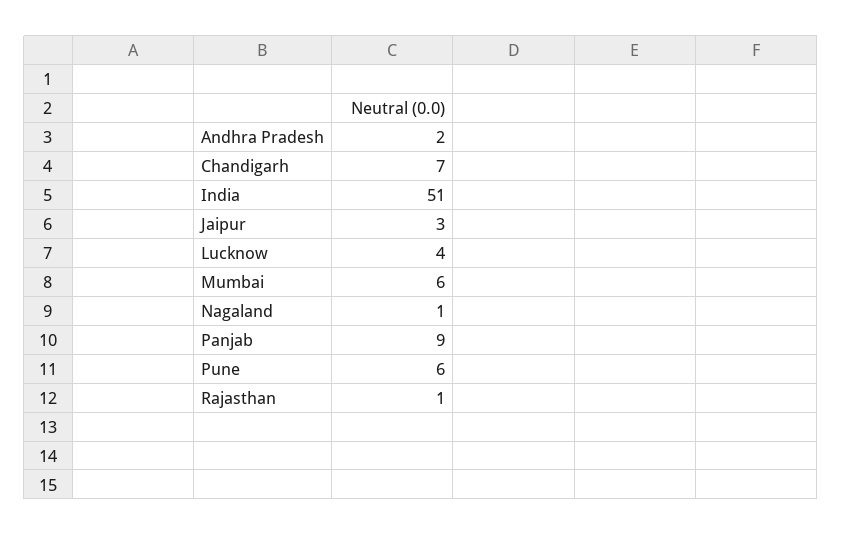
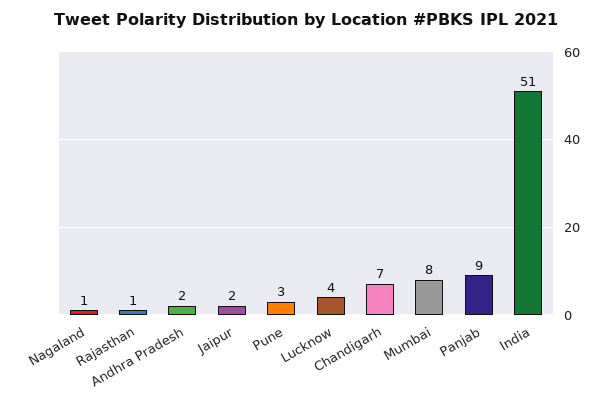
  {
    "Andhra Pradesh": 2,
    "Chandigarh": 7,
    "India": 51,
-   "Jaipur": 3,
+   "Jaipur": 2,
    "Lucknow": 4,
-   "Mumbai": 6,
+   "Mumbai": 8,
    "Nagaland": 1,
    "Panjab": 9,
-   "Pune": 6,
+   "Pune": 3,
    "Rajasthan": 1
  }

